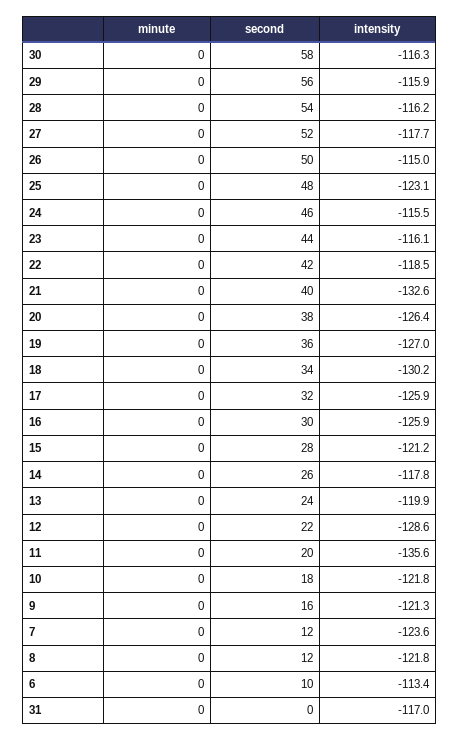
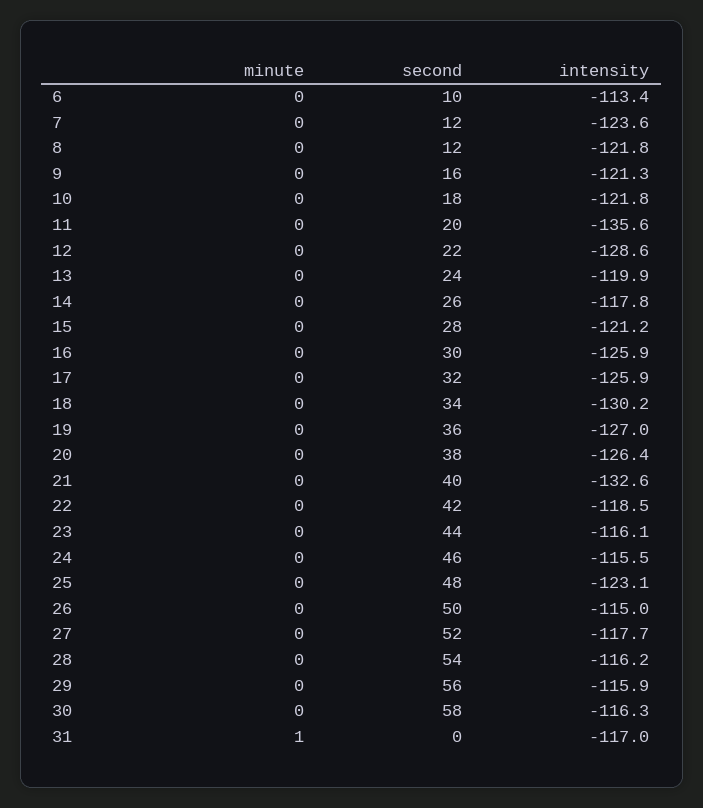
  {
    "minute": {
      "30": 0,
      "29": 0,
      "28": 0,
      "27": 0,
      "26": 0,
      "25": 0,
      "24": 0,
      "23": 0,
      "22": 0,
      "21": 0,
      "20": 0,
      "19": 0,
      "18": 0,
      "17": 0,
      "16": 0,
      "15": 0,
      "14": 0,
      "13": 0,
      "12": 0,
      "11": 0,
      "10": 0,
      "9": 0,
      "7": 0,
      "8": 0,
      "6": 0,
-     "31": 0
+     "31": 1
    },
    "second": {
      "30": 58,
      "29": 56,
      "28": 54,
      "27": 52,
      "26": 50,
      "25": 48,
      "24": 46,
      "23": 44,
      "22": 42,
      "21": 40,
      "20": 38,
      "19": 36,
      "18": 34,
      "17": 32,
      "16": 30,
      "15": 28,
      "14": 26,
      "13": 24,
      "12": 22,
      "11": 20,
      "10": 18,
      "9": 16,
      "7": 12,
      "8": 12,
      "6": 10,
      "31": 0
    },
    "intensity": {
      "30": -116.3,
      "29": -115.9,
      "28": -116.2,
      "27": -117.7,
      "26": -115,
      "25": -123.1,
      "24": -115.5,
      "23": -116.1,
      "22": -118.5,
      "21": -132.6,
      "20": -126.4,
      "19": -127,
      "18": -130.2,
      "17": -125.9,
      "16": -125.9,
      "15": -121.2,
      "14": -117.8,
      "13": -119.9,
      "12": -128.6,
      "11": -135.6,
      "10": -121.8,
      "9": -121.3,
      "7": -123.6,
      "8": -121.8,
      "6": -113.4,
      "31": -117
    }
  }

